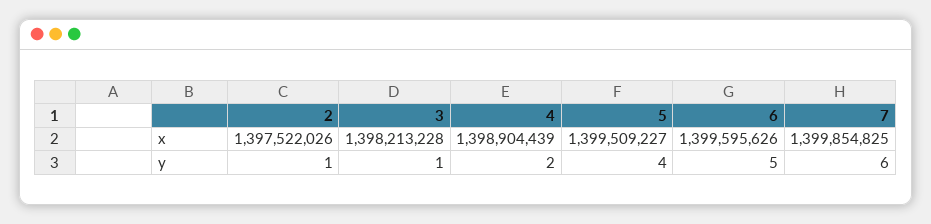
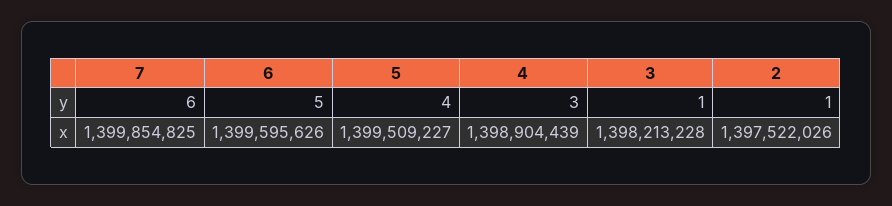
  {
    "2": {
      "x": 1397522026,
      "y": 1
    },
    "3": {
      "x": 1398213228,
      "y": 1
    },
    "4": {
      "x": 1398904439,
-     "y": 2
+     "y": 3
    },
    "5": {
      "x": 1399509227,
      "y": 4
    },
    "6": {
      "x": 1399595626,
      "y": 5
    },
    "7": {
      "x": 1399854825,
      "y": 6
    }
  }

